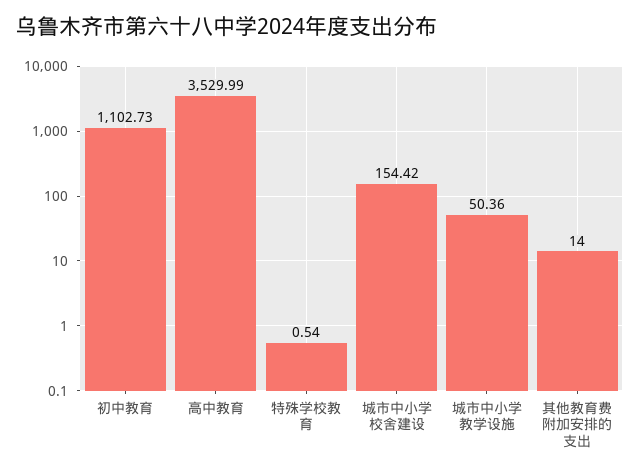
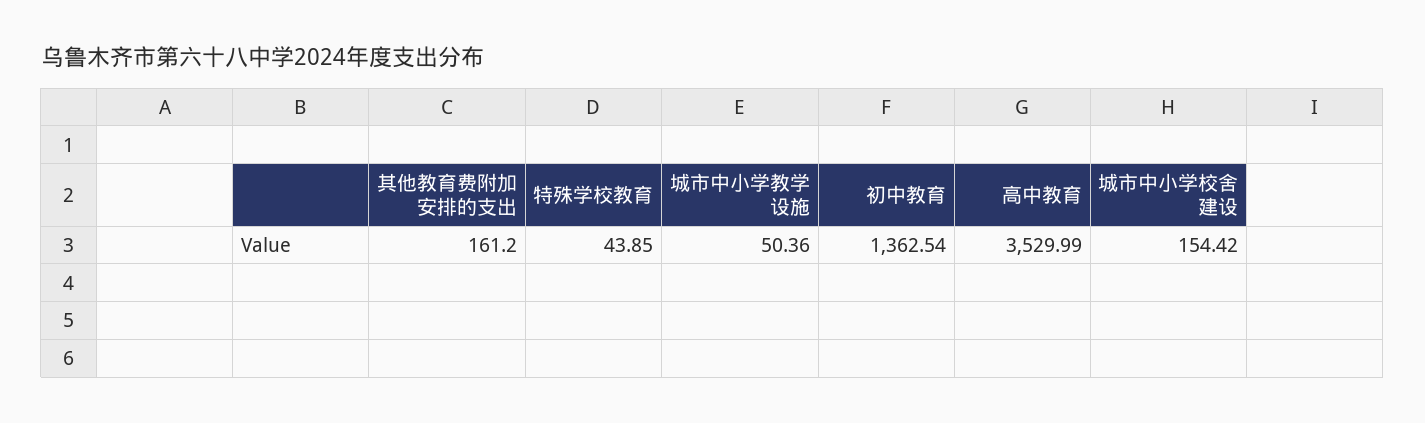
  {
-   "初中教育": 1102.73,
+   "初中教育": 1362.54,
    "高中教育": 3529.99,
-   "特殊学校教育": 0.54,
+   "特殊学校教育": 43.85,
    "城市中小学校舍建设": 154.42,
    "城市中小学教学设施": 50.36,
-   "其他教育费附加安排的支出": 14
+   "其他教育费附加安排的支出": 161.2
  }

